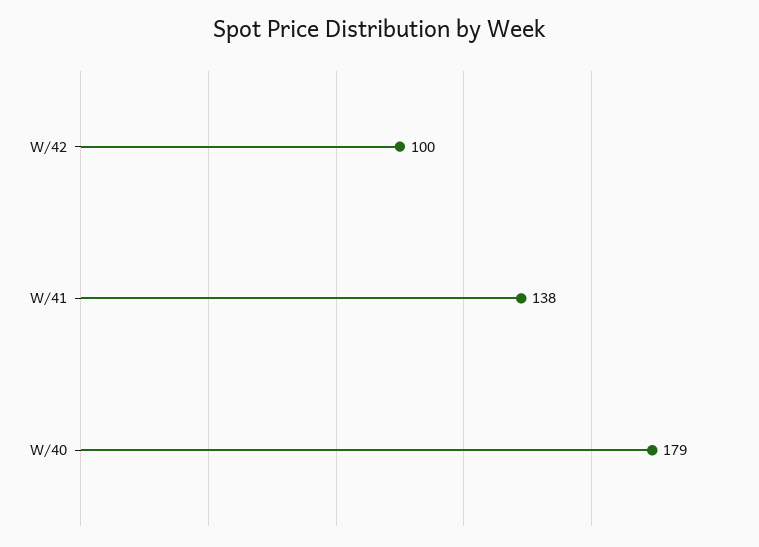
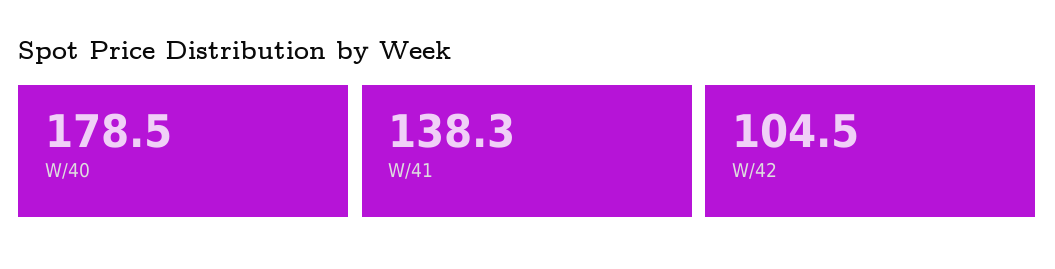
  {
-   "W/42": 100,
+   "W/42": 104.5,
    "W/41": 138.3,
    "W/40": 178.5
  }

